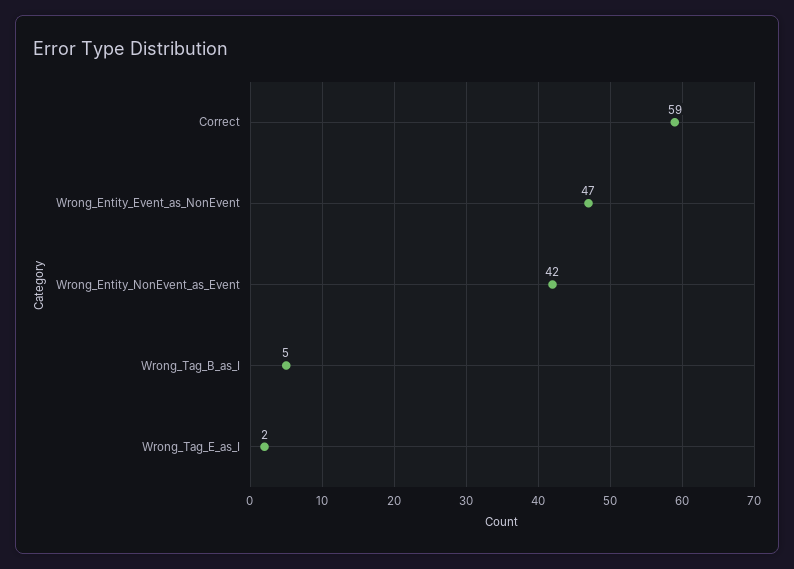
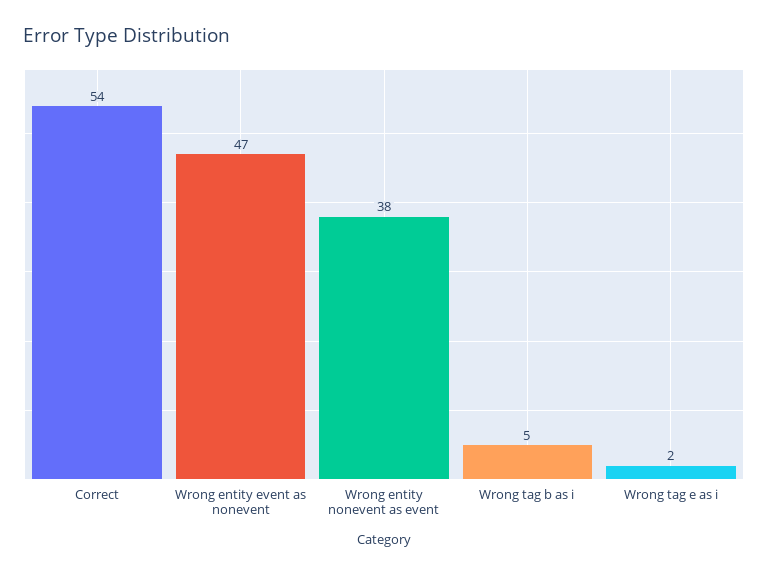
  {
-   "Correct": 59,
+   "Correct": 54,
    "Wrong_Entity_Event_as_NonEvent": 47,
-   "Wrong_Entity_NonEvent_as_Event": 42,
+   "Wrong_Entity_NonEvent_as_Event": 38,
    "Wrong_Tag_B_as_I": 5,
    "Wrong_Tag_E_as_I": 2
  }

